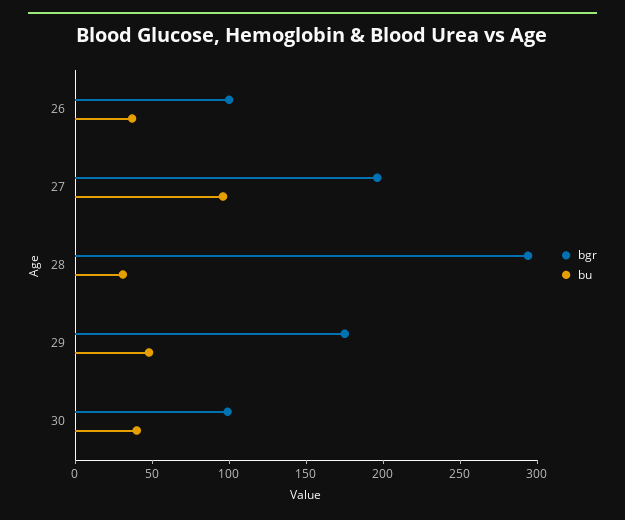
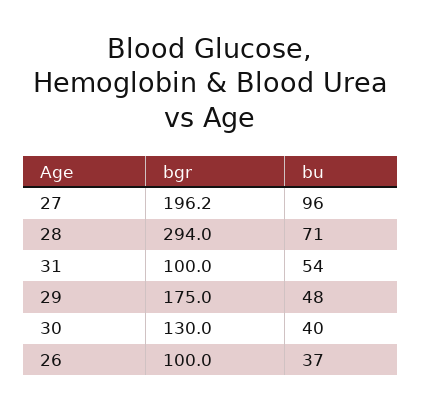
  {
    "bgr": {
      "26": 100,
      "27": 196.2,
      "28": 294,
      "29": 175,
-     "30": 100
+     "30": 130,
+     "31": 100
    },
    "bu": {
      "26": 37,
      "27": 96,
-     "28": 30,
+     "28": 71,
      "29": 48,
-     "30": 40
+     "30": 40,
+     "31": 54
    }
  }

